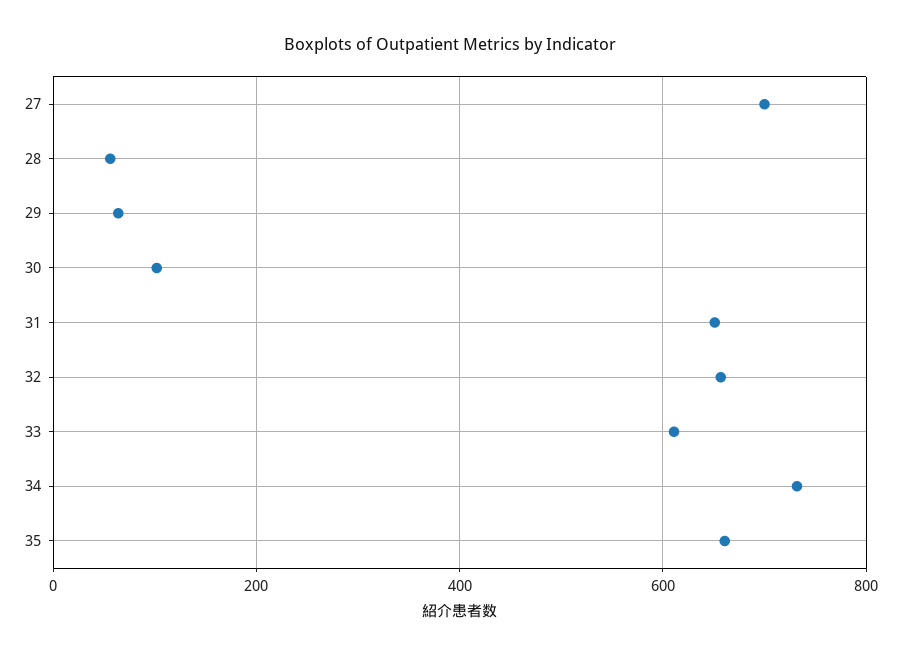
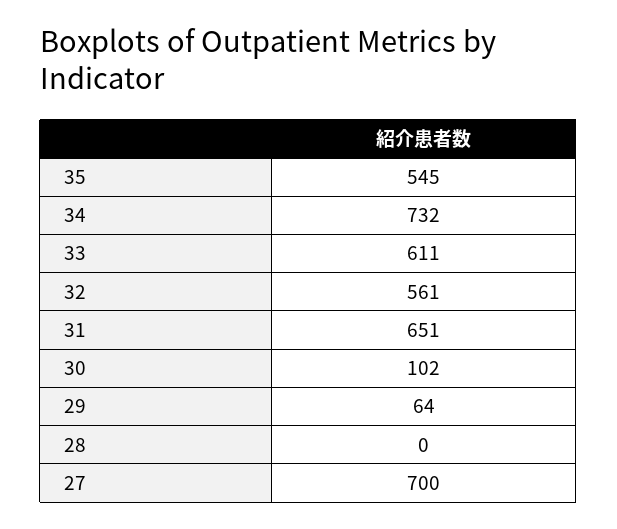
  {
    "27": 700,
-   "28": 60,
+   "28": 0,
    "29": 64,
    "30": 102,
    "31": 651,
-   "32": 660,
+   "32": 561,
    "33": 611,
    "34": 732,
-   "35": 660
+   "35": 545
  }

